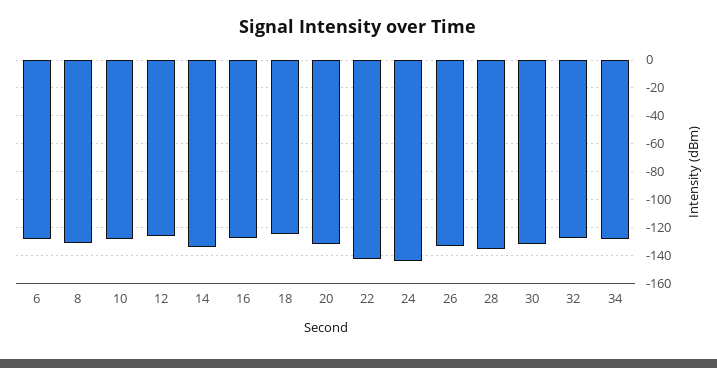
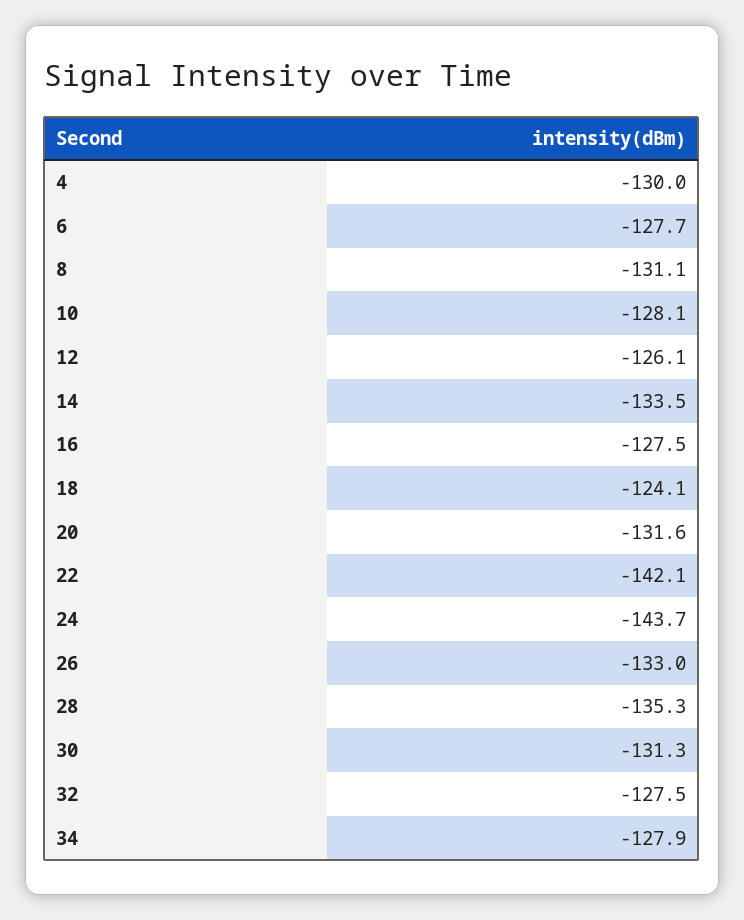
  {
    "6": -127.7,
    "8": -131.1,
    "10": -128.1,
    "12": -126.1,
    "14": -133.5,
    "16": -127.5,
    "18": -124.1,
    "20": -131.6,
    "22": -142.1,
    "24": -143.7,
    "26": -133,
    "28": -135.3,
    "30": -131.3,
    "32": -127.5,
-   "34": -127.9
+   "34": -127.9,
+   "4": -130
  }

